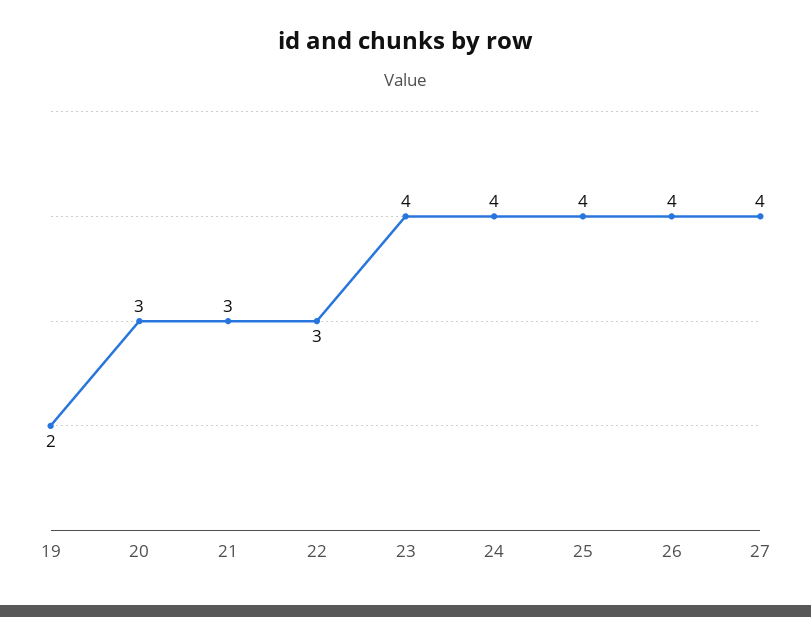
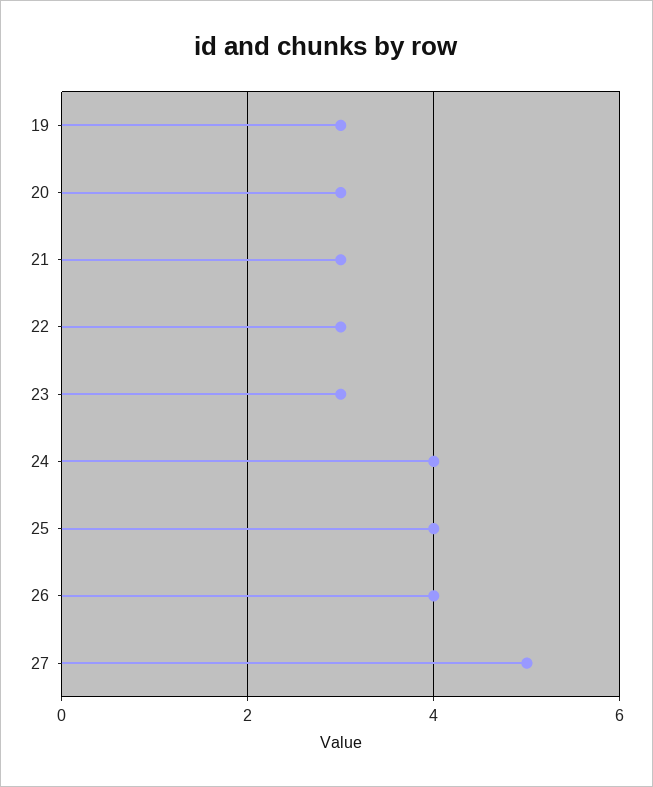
  {
-   "19": 2,
+   "19": 3,
    "20": 3,
    "21": 3,
    "22": 3,
-   "23": 4,
+   "23": 3,
    "24": 4,
    "25": 4,
    "26": 4,
-   "27": 4
+   "27": 5
  }

